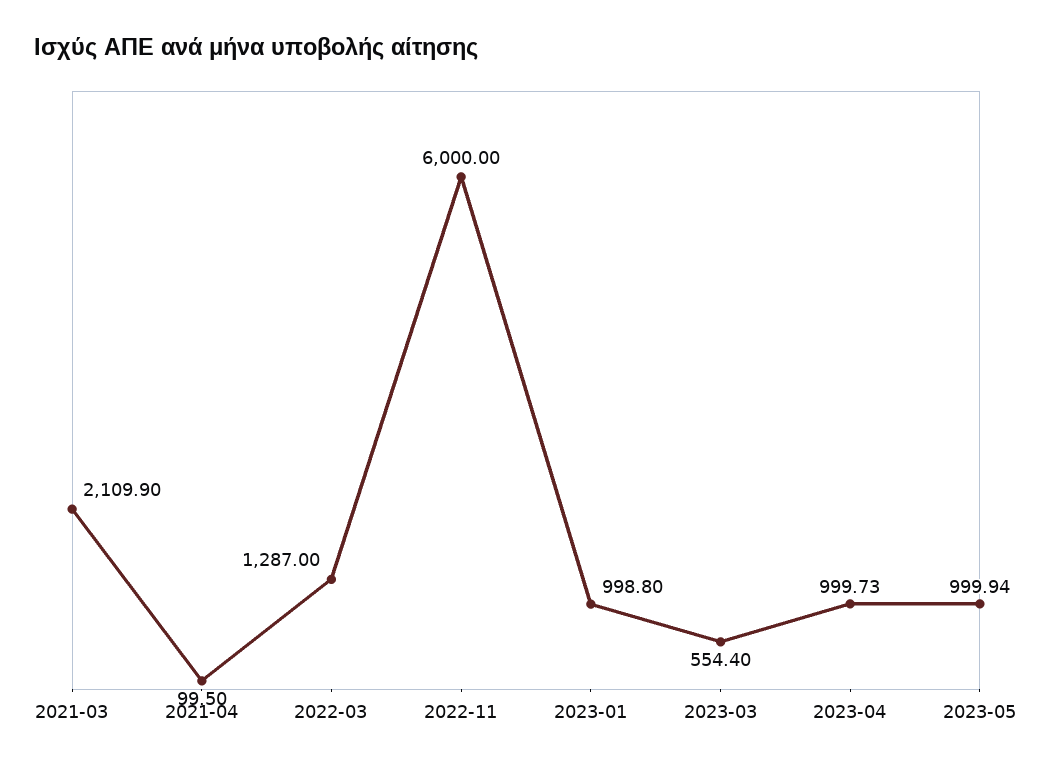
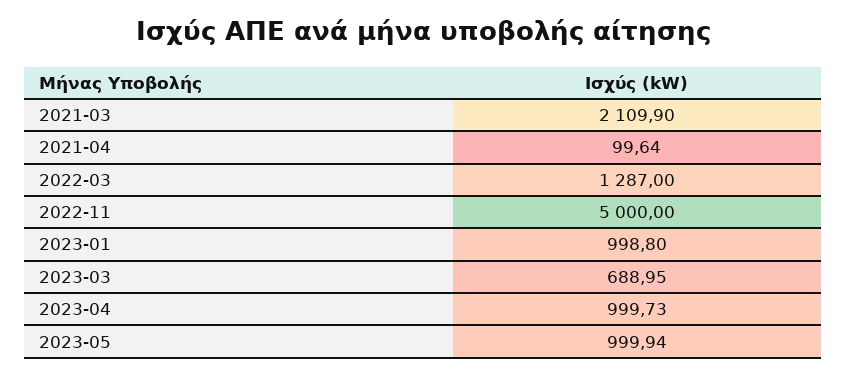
  {
    "2021-03": 2109.9,
-   "2021-04": 99.5,
+   "2021-04": 99.64,
    "2022-03": 1287,
-   "2022-11": 6000,
+   "2022-11": 5000,
    "2023-01": 998.8,
-   "2023-03": 554.4,
+   "2023-03": 688.95,
    "2023-04": 999.73,
    "2023-05": 999.94
  }

